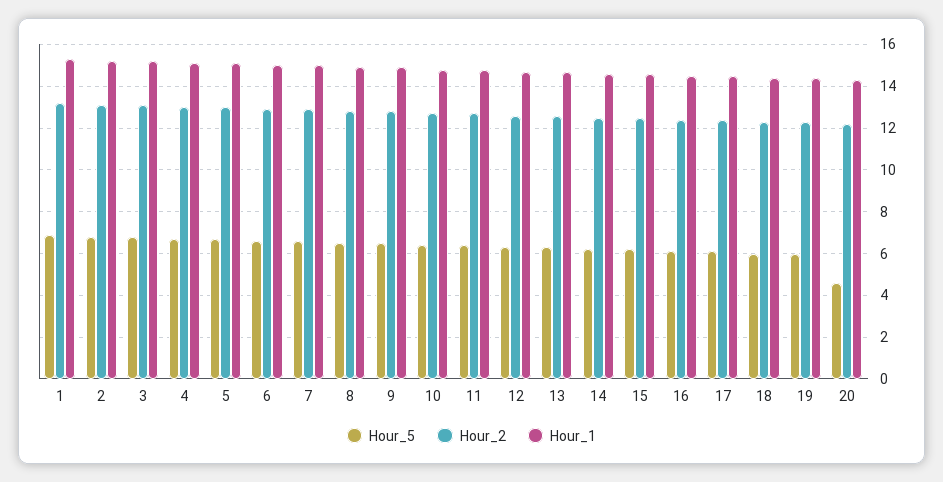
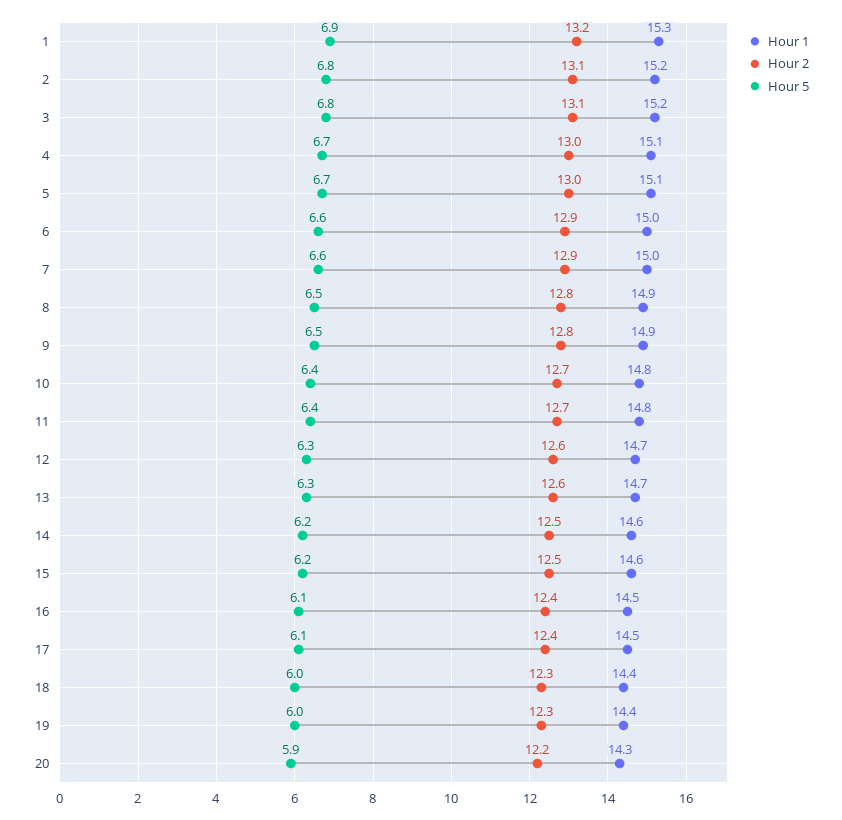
  {
    "Hour_5": {
      "1": 6.9,
      "2": 6.8,
      "3": 6.8,
      "4": 6.7,
      "5": 6.7,
      "6": 6.6,
      "7": 6.6,
      "8": 6.5,
      "9": 6.5,
      "10": 6.4,
      "11": 6.4,
      "12": 6.3,
      "13": 6.3,
      "14": 6.2,
      "15": 6.2,
      "16": 6.1,
      "17": 6.1,
      "18": 6,
      "19": 6,
-     "20": 4.5
+     "20": 5.9
    },
    "Hour_2": {
      "1": 13.2,
      "2": 13.1,
      "3": 13.1,
      "4": 13,
      "5": 13,
      "6": 12.9,
      "7": 12.9,
      "8": 12.8,
      "9": 12.8,
      "10": 12.7,
      "11": 12.7,
      "12": 12.6,
      "13": 12.6,
      "14": 12.5,
      "15": 12.5,
      "16": 12.4,
      "17": 12.4,
      "18": 12.3,
      "19": 12.3,
      "20": 12.2
    },
    "Hour_1": {
      "1": 15.3,
      "2": 15.2,
      "3": 15.2,
      "4": 15.1,
      "5": 15.1,
      "6": 15,
      "7": 15,
      "8": 14.9,
      "9": 14.9,
      "10": 14.8,
      "11": 14.8,
      "12": 14.7,
      "13": 14.7,
      "14": 14.6,
      "15": 14.6,
      "16": 14.5,
      "17": 14.5,
      "18": 14.4,
      "19": 14.4,
      "20": 14.3
    }
  }

